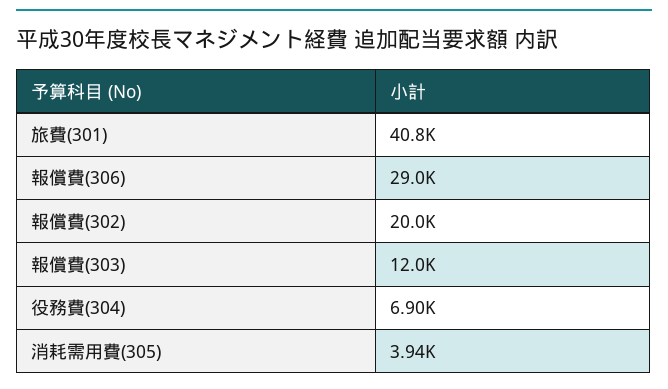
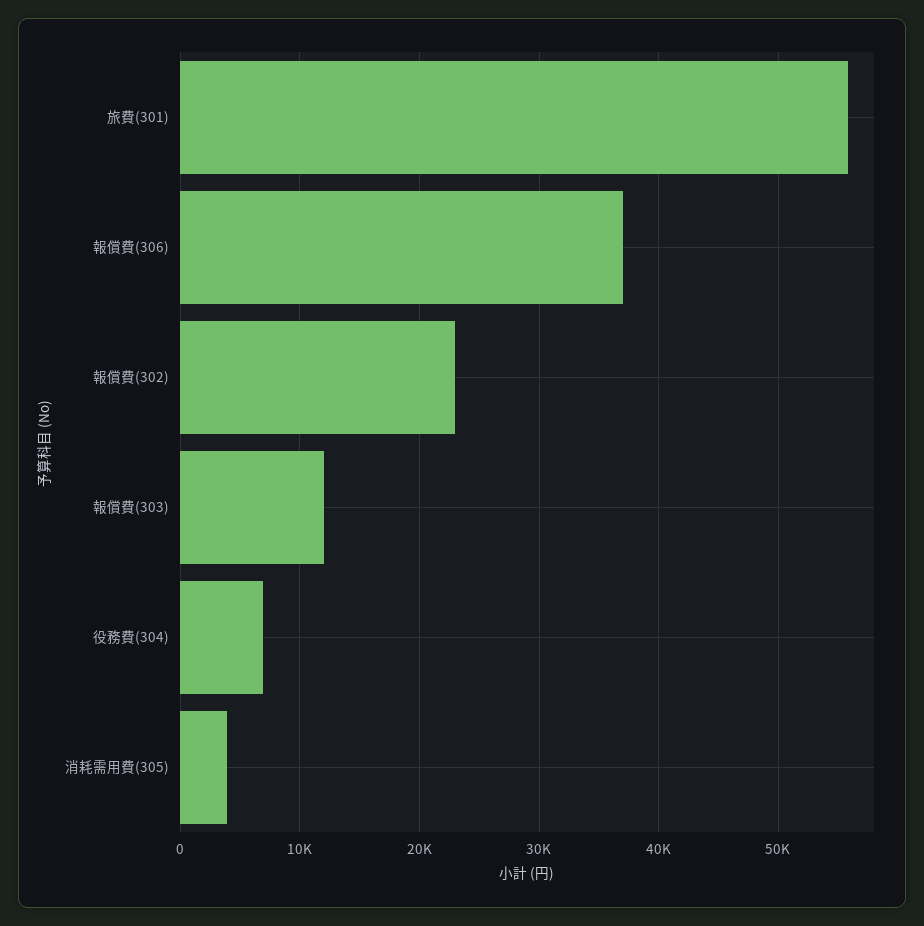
  {
-   "旅費(301)": 40800,
+   "旅費(301)": 56000,
-   "報償費(306)": 29000,
+   "報償費(306)": 37000,
-   "報償費(302)": 20000,
+   "報償費(302)": 23000,
    "報償費(303)": 12000,
    "役務費(304)": 6900,
    "消耗需用費(305)": 3940
  }

